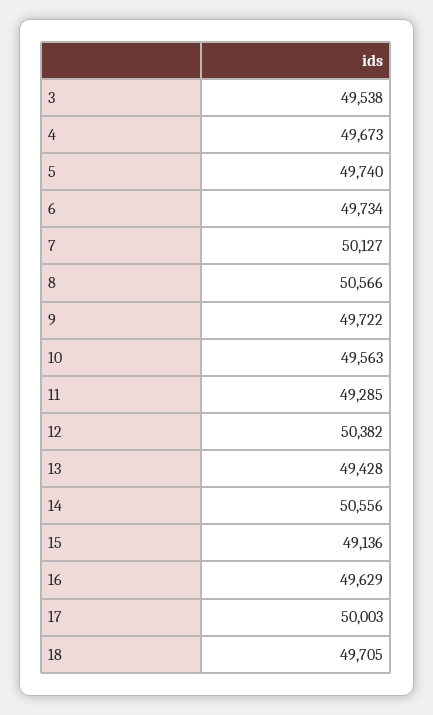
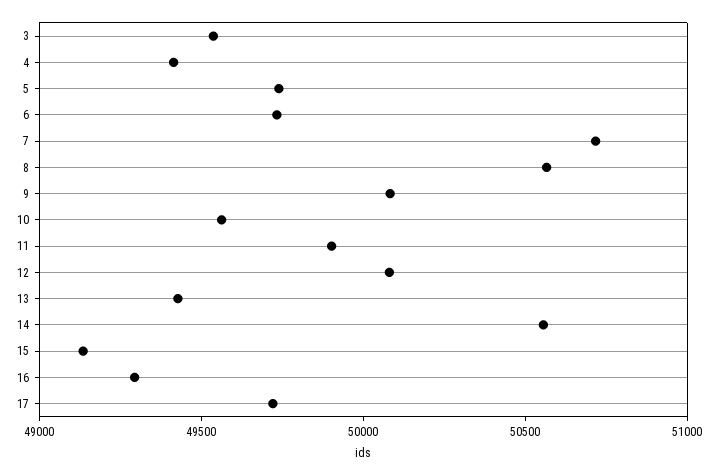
  {
    "3": 49538,
-   "4": 49673,
+   "4": 49400,
    "5": 49740,
    "6": 49734,
-   "7": 50127,
+   "7": 50700,
    "8": 50566,
-   "9": 49722,
+   "9": 50100,
    "10": 49563,
-   "11": 49285,
+   "11": 49900,
-   "12": 50382,
+   "12": 50100,
    "13": 49428,
    "14": 50556,
    "15": 49136,
-   "16": 49629,
+   "16": 49300,
-   "17": 50003,
+   "17": 49700
-   "18": 49705
  }

